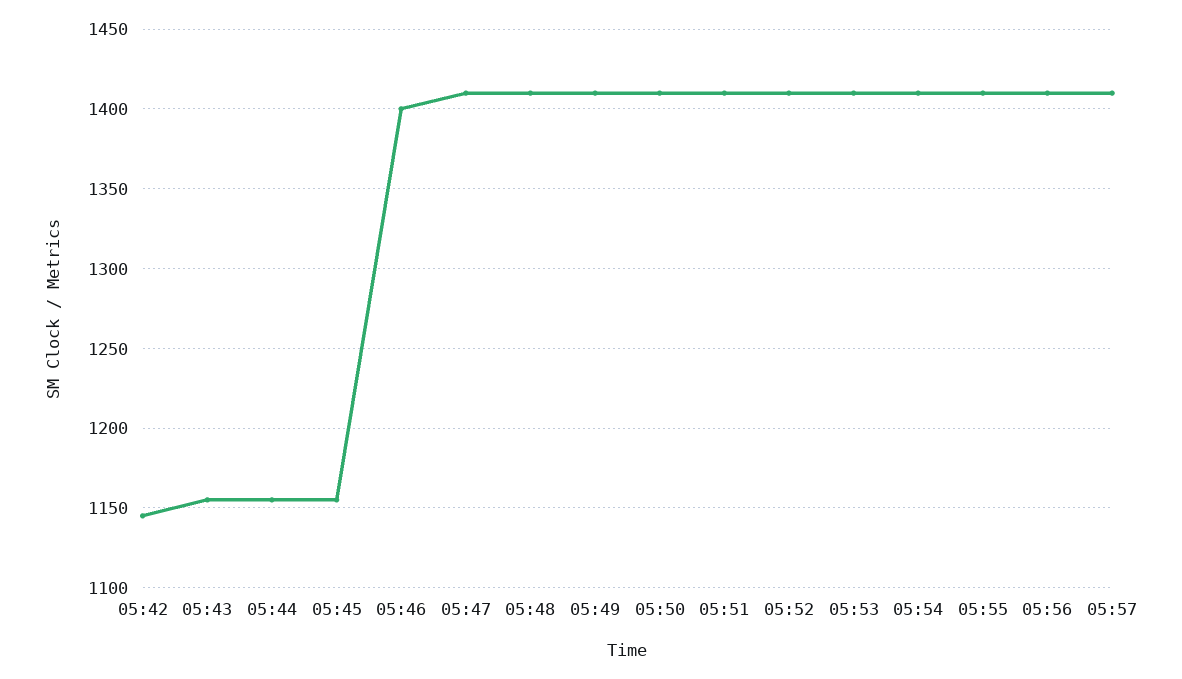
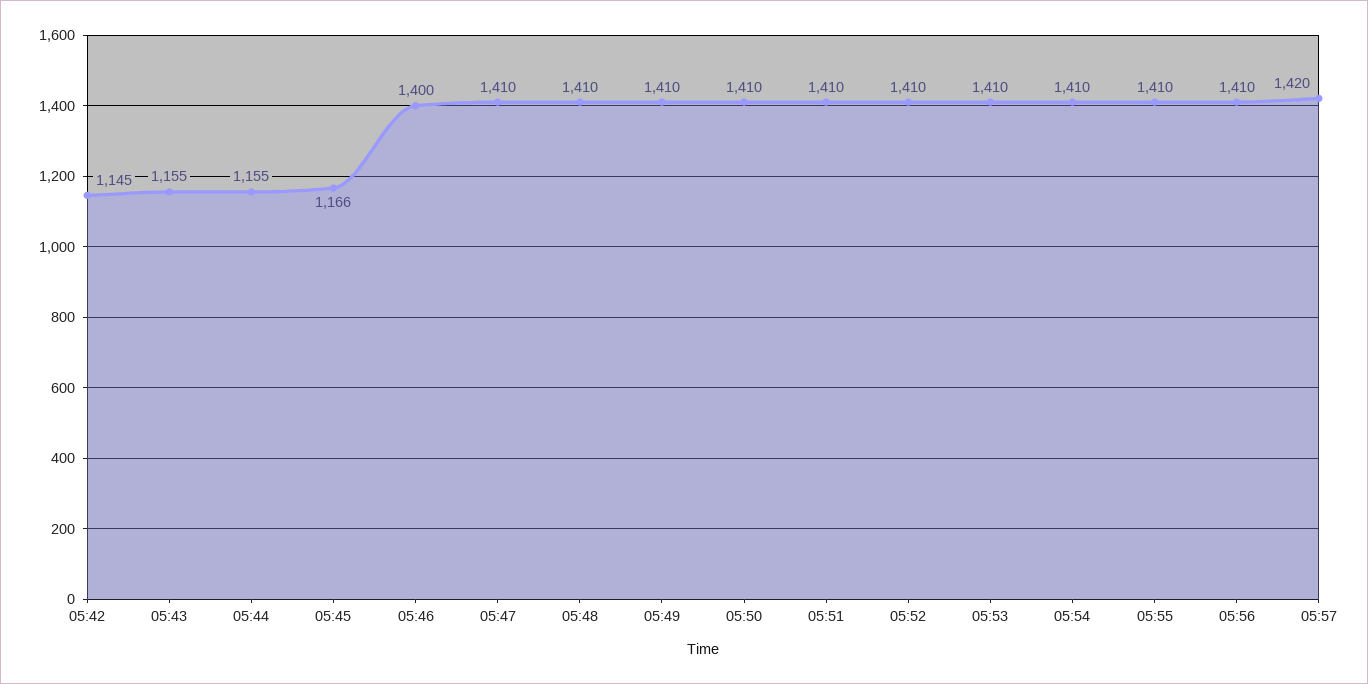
  {
    "05:42": 1145,
    "05:43": 1155,
    "05:44": 1155,
-   "05:45": 1155,
+   "05:45": 1166,
    "05:46": 1400,
    "05:47": 1410,
    "05:48": 1410,
    "05:49": 1410,
    "05:50": 1410,
    "05:51": 1410,
    "05:52": 1410,
    "05:53": 1410,
    "05:54": 1410,
    "05:55": 1410,
    "05:56": 1410,
-   "05:57": 1410
+   "05:57": 1420
  }

